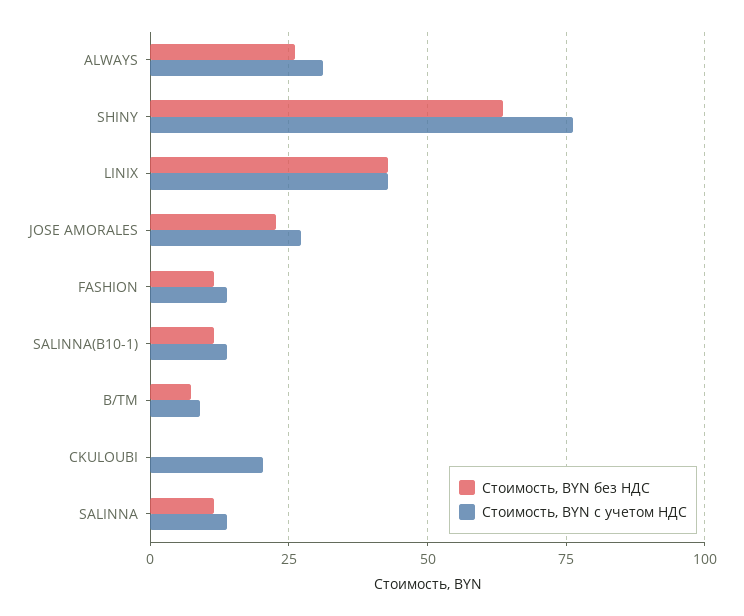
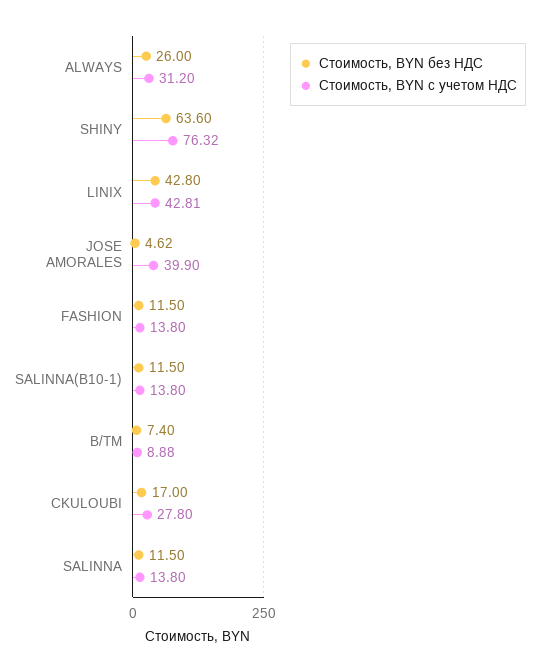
  {
    "Стоимость, BYN без НДС": {
      "ALWAYS": 26,
      "SHINY": 63.6,
      "LINIX": 42.8,
-     "JOSE AMORALES": 22.5,
+     "JOSE AMORALES": 4.62,
      "FASHION": 11.5,
      "SALINNA(B10-1)": 11.5,
      "B/TM": 7.4,
-     "CKULOUBI": 0,
+     "CKULOUBI": 17,
      "SALINNA": 11.5
    },
    "Стоимость, BYN с учетом НДС": {
      "ALWAYS": 31.2,
      "SHINY": 76.32,
      "LINIX": 42.81,
-     "JOSE AMORALES": 27.5,
+     "JOSE AMORALES": 39.9,
      "FASHION": 13.8,
      "SALINNA(B10-1)": 13.8,
      "B/TM": 8.88,
-     "CKULOUBI": 20,
+     "CKULOUBI": 27.8,
      "SALINNA": 13.8
    }
  }

